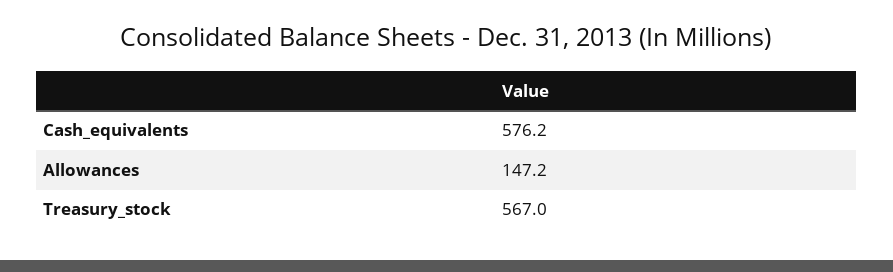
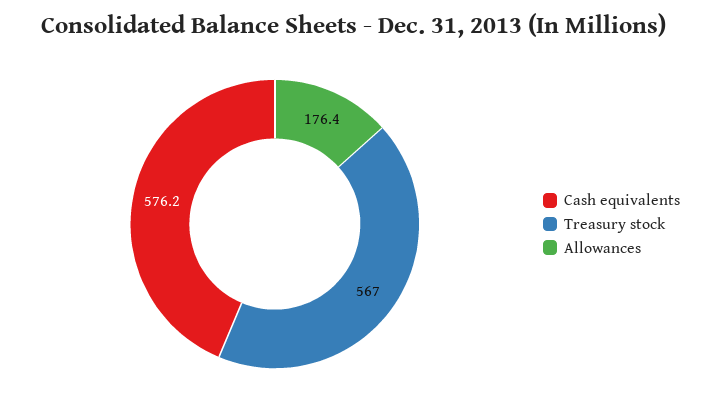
  {
    "Cash_equivalents": 576.2,
-   "Allowances": 147.2,
+   "Allowances": 176.4,
    "Treasury_stock": 567
  }

